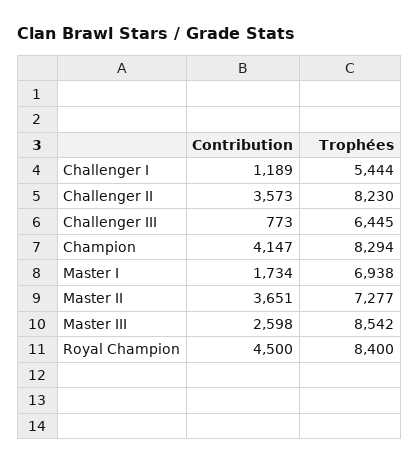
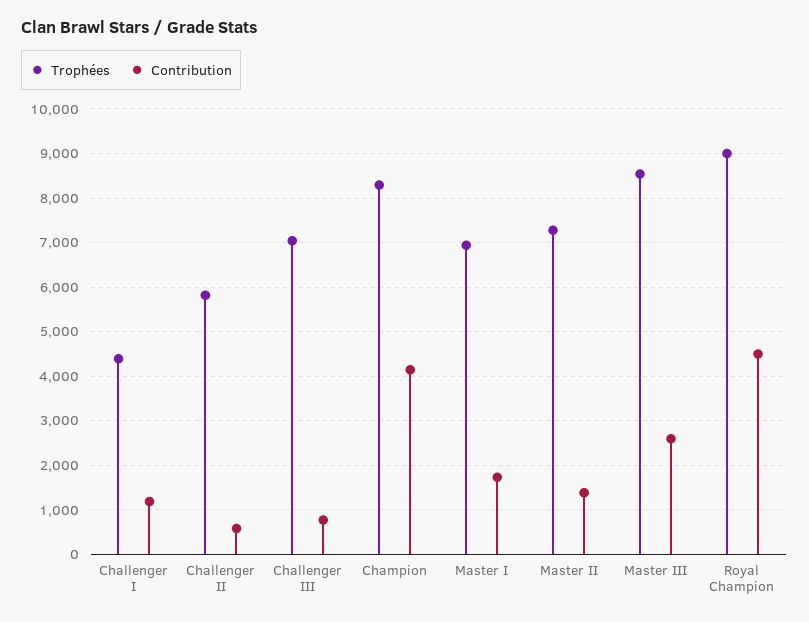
  {
    "Contribution": {
      "Challenger I": 1189,
-     "Challenger II": 3573,
+     "Challenger II": 600,
      "Challenger III": 773,
      "Champion": 4147,
      "Master I": 1734,
-     "Master II": 3651,
+     "Master II": 1400,
      "Master III": 2598,
      "Royal Champion": 4500
    },
    "Trophées": {
-     "Challenger I": 5444,
+     "Challenger I": 4400,
-     "Challenger II": 8230,
+     "Challenger II": 5800,
-     "Challenger III": 6445,
+     "Challenger III": 7000,
      "Champion": 8294,
      "Master I": 6938,
      "Master II": 7277,
      "Master III": 8542,
-     "Royal Champion": 8400
+     "Royal Champion": 9000
    }
  }

